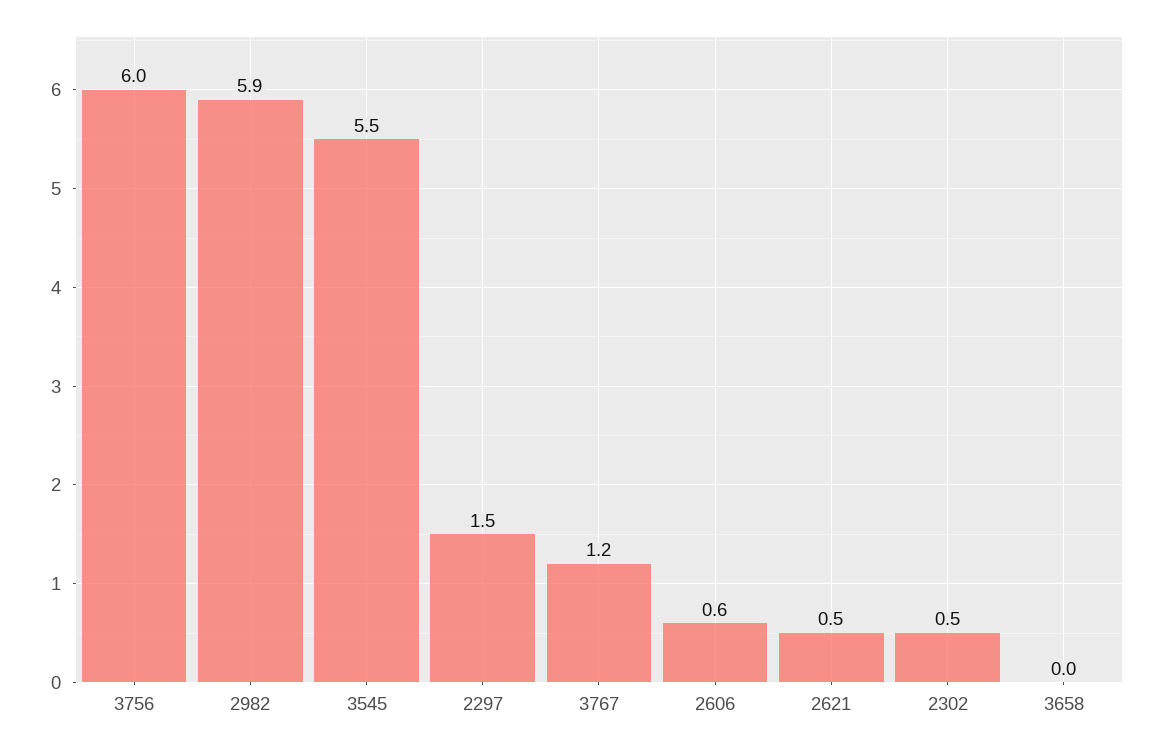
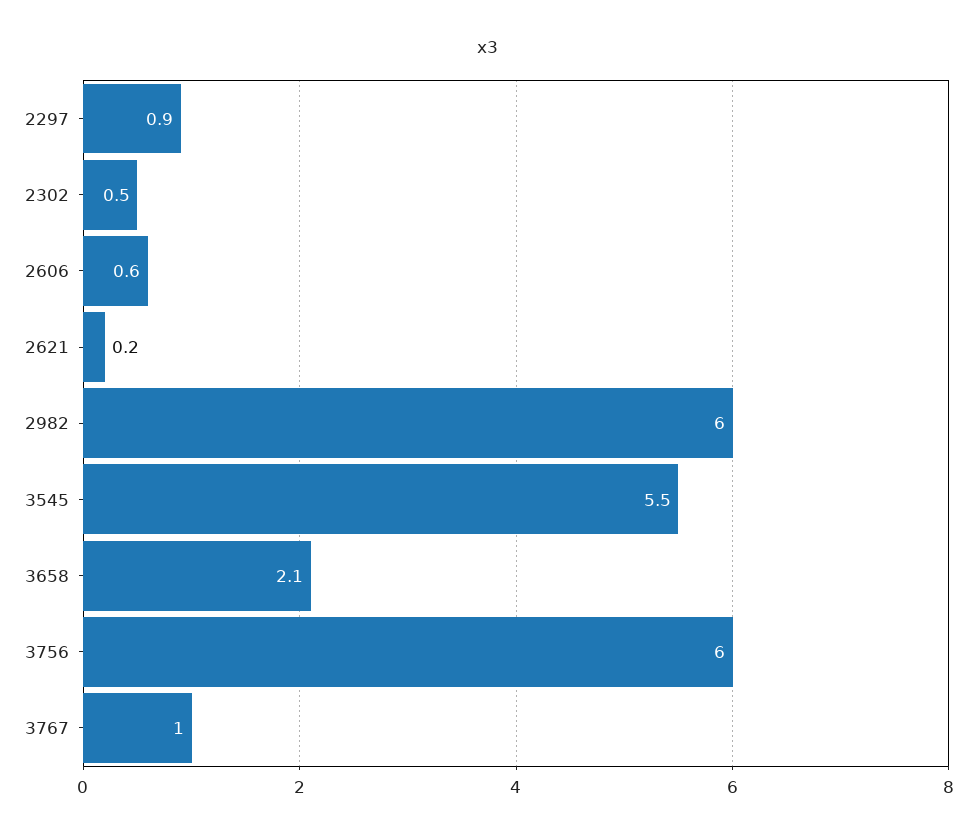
  {
    "3756": 6,
-   "2982": 5.9,
+   "2982": 6,
    "3545": 5.5,
-   "2297": 1.5,
+   "2297": 0.9,
-   "3767": 1.2,
+   "3767": 1,
    "2606": 0.6,
-   "2621": 0.5,
+   "2621": 0.2,
    "2302": 0.5,
-   "3658": 0
+   "3658": 2.1
  }

